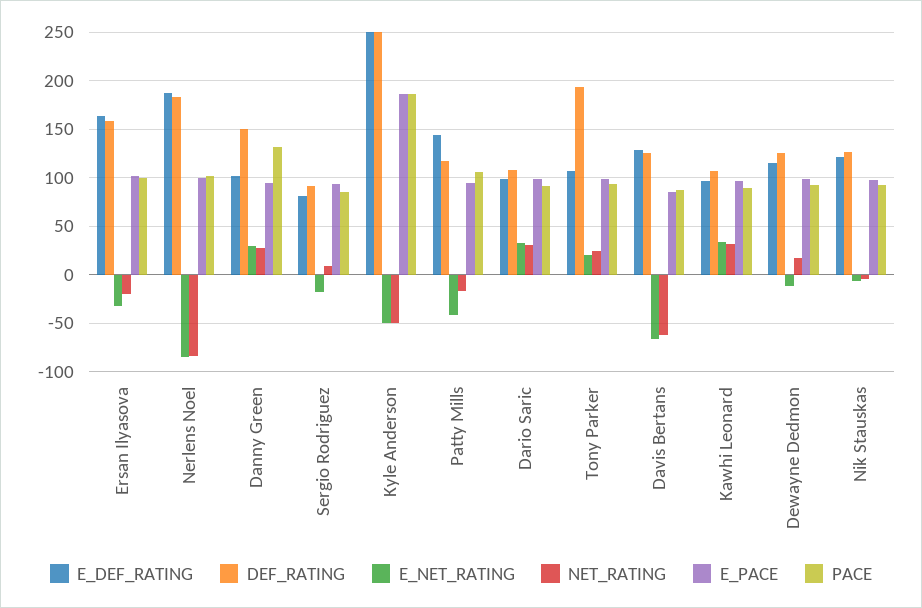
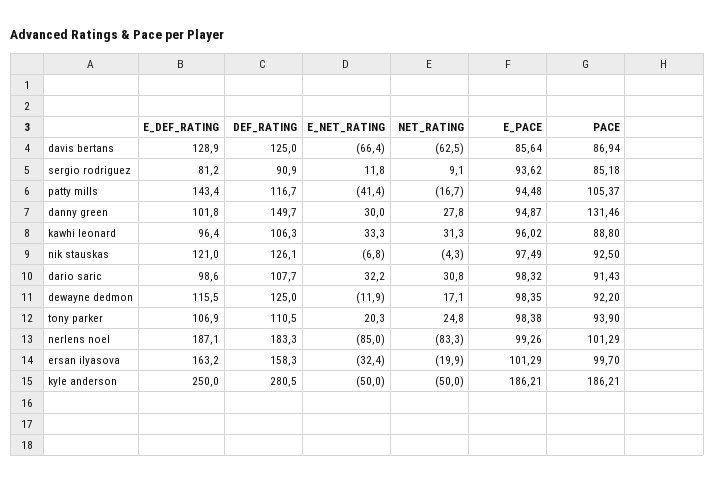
  {
    "E_DEF_RATING": {
      "Ersan Ilyasova": 163.2,
      "Nerlens Noel": 187.1,
      "Danny Green": 101.8,
      "Sergio Rodriguez": 81.2,
      "Kyle Anderson": 250,
      "Patty Mills": 143.4,
      "Dario Saric": 98.6,
      "Tony Parker": 106.9,
      "Davis Bertans": 128.9,
      "Kawhi Leonard": 96.4,
      "Dewayne Dedmon": 115.5,
      "Nik Stauskas": 121
    },
    "DEF_RATING": {
      "Ersan Ilyasova": 158.3,
      "Nerlens Noel": 183.3,
      "Danny Green": 149.7,
      "Sergio Rodriguez": 90.9,
-     "Kyle Anderson": 250,
+     "Kyle Anderson": 280.5,
      "Patty Mills": 116.7,
      "Dario Saric": 107.7,
-     "Tony Parker": 190,
+     "Tony Parker": 110.5,
      "Davis Bertans": 125,
      "Kawhi Leonard": 106.3,
      "Dewayne Dedmon": 125,
      "Nik Stauskas": 126.1
    },
    "E_NET_RATING": {
      "Ersan Ilyasova": -32.4,
      "Nerlens Noel": -85,
      "Danny Green": 30,
-     "Sergio Rodriguez": -20,
+     "Sergio Rodriguez": 11.8,
      "Kyle Anderson": -50,
      "Patty Mills": -41.4,
      "Dario Saric": 32.2,
      "Tony Parker": 20.3,
      "Davis Bertans": -66.4,
      "Kawhi Leonard": 33.3,
      "Dewayne Dedmon": -11.9,
      "Nik Stauskas": -6.8
    },
    "NET_RATING": {
      "Ersan Ilyasova": -19.9,
      "Nerlens Noel": -83.3,
      "Danny Green": 27.8,
      "Sergio Rodriguez": 9.1,
      "Kyle Anderson": -50,
      "Patty Mills": -16.7,
      "Dario Saric": 30.8,
      "Tony Parker": 24.8,
      "Davis Bertans": -62.5,
      "Kawhi Leonard": 31.3,
      "Dewayne Dedmon": 17.1,
      "Nik Stauskas": -4.3
    },
    "E_PACE": {
      "Ersan Ilyasova": 101.29,
      "Nerlens Noel": 99.26,
      "Danny Green": 94.87,
      "Sergio Rodriguez": 93.62,
      "Kyle Anderson": 186.21,
      "Patty Mills": 94.48,
      "Dario Saric": 98.32,
      "Tony Parker": 98.38,
      "Davis Bertans": 85.64,
      "Kawhi Leonard": 96.02,
      "Dewayne Dedmon": 98.35,
      "Nik Stauskas": 97.49
    },
    "PACE": {
      "Ersan Ilyasova": 99.7,
      "Nerlens Noel": 101.29,
      "Danny Green": 131.46,
      "Sergio Rodriguez": 85.18,
      "Kyle Anderson": 186.21,
      "Patty Mills": 105.37,
      "Dario Saric": 91.43,
      "Tony Parker": 93.9,
      "Davis Bertans": 86.94,
      "Kawhi Leonard": 88.8,
      "Dewayne Dedmon": 92.2,
      "Nik Stauskas": 92.5
    }
  }

